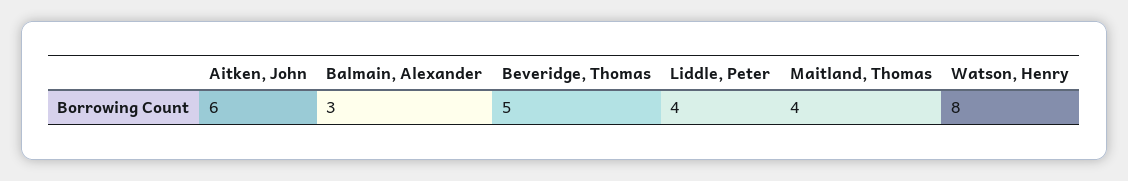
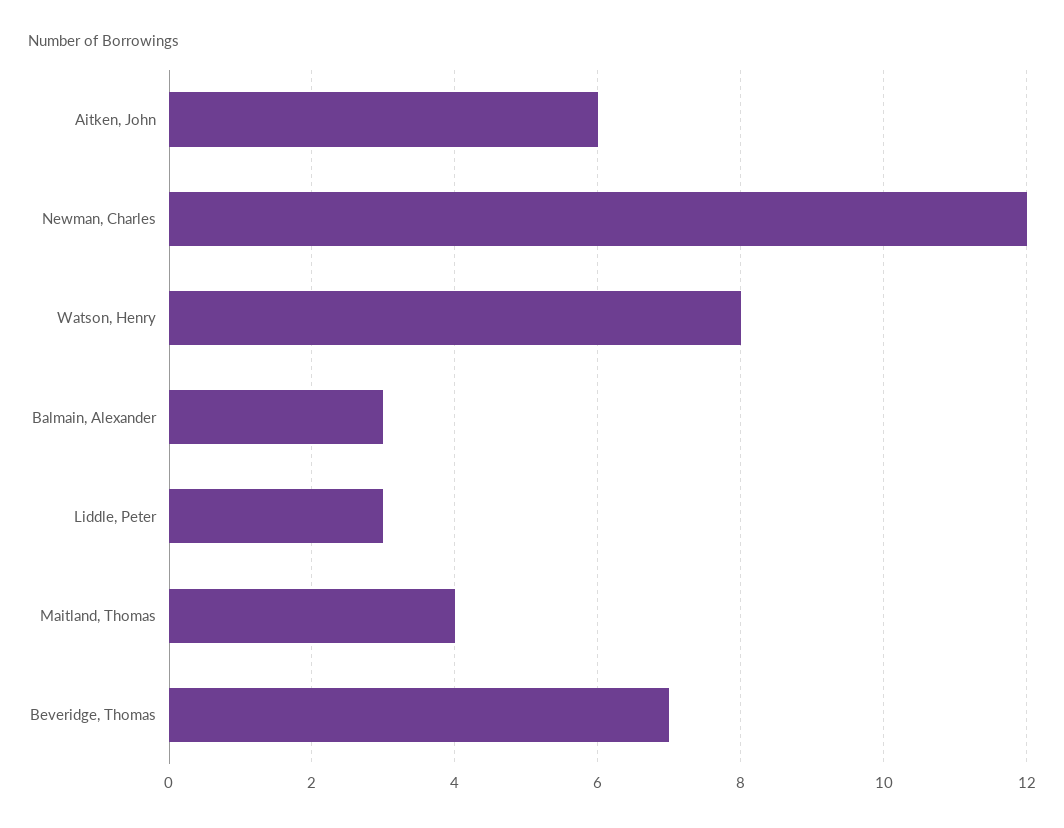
  {
    "Aitken, John": 6,
    "Balmain, Alexander": 3,
-   "Beveridge, Thomas": 5,
+   "Beveridge, Thomas": 7,
-   "Liddle, Peter": 4,
+   "Liddle, Peter": 3,
    "Maitland, Thomas": 4,
-   "Watson, Henry": 8
+   "Watson, Henry": 8,
+   "Newman, Charles": 12
  }

